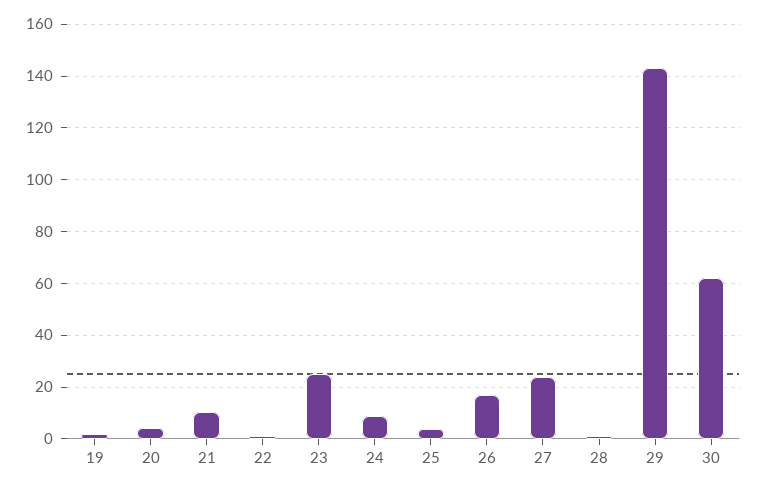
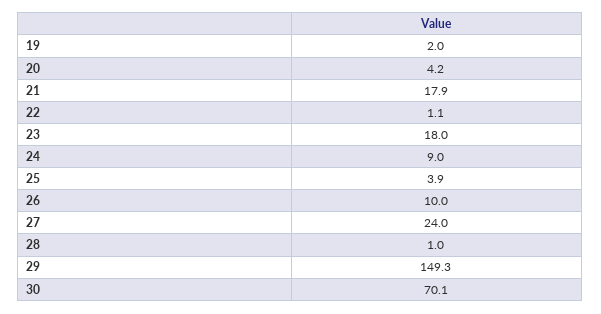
  {
    "19": 2,
    "20": 4.2,
-   "21": 10,
+   "21": 17.9,
    "22": 1.1,
-   "23": 25,
+   "23": 18,
    "24": 9,
    "25": 3.9,
-   "26": 17.5,
+   "26": 10,
    "27": 24,
    "28": 1,
-   "29": 142.5,
+   "29": 149.3,
-   "30": 62.5
+   "30": 70.1
  }

